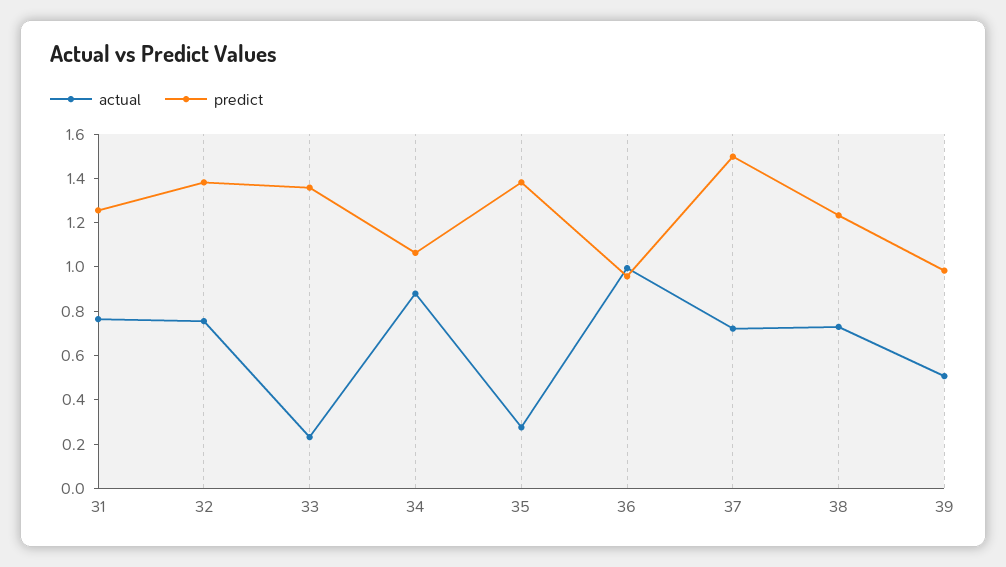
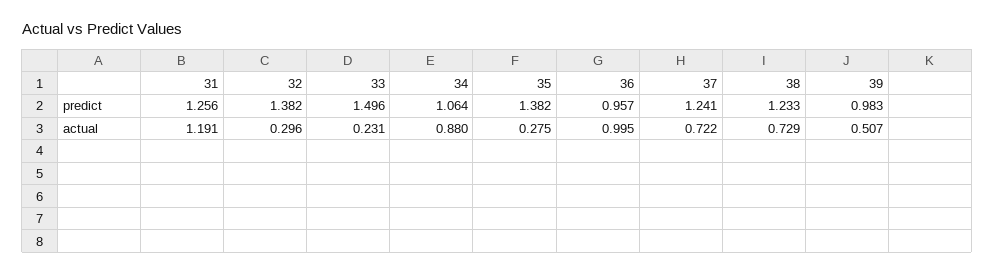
  {
    "actual": {
-     "31": 0.75,
+     "31": 1.191,
-     "32": 0.75,
+     "32": 0.296,
      "33": 0.231,
      "34": 0.88,
      "35": 0.275,
      "36": 0.995,
      "37": 0.722,
      "38": 0.729,
      "39": 0.507
    },
    "predict": {
      "31": 1.256,
      "32": 1.382,
-     "33": 1.35,
+     "33": 1.496,
      "34": 1.064,
      "35": 1.382,
      "36": 0.957,
-     "37": 1.5,
+     "37": 1.241,
      "38": 1.233,
      "39": 0.983
    }
  }

